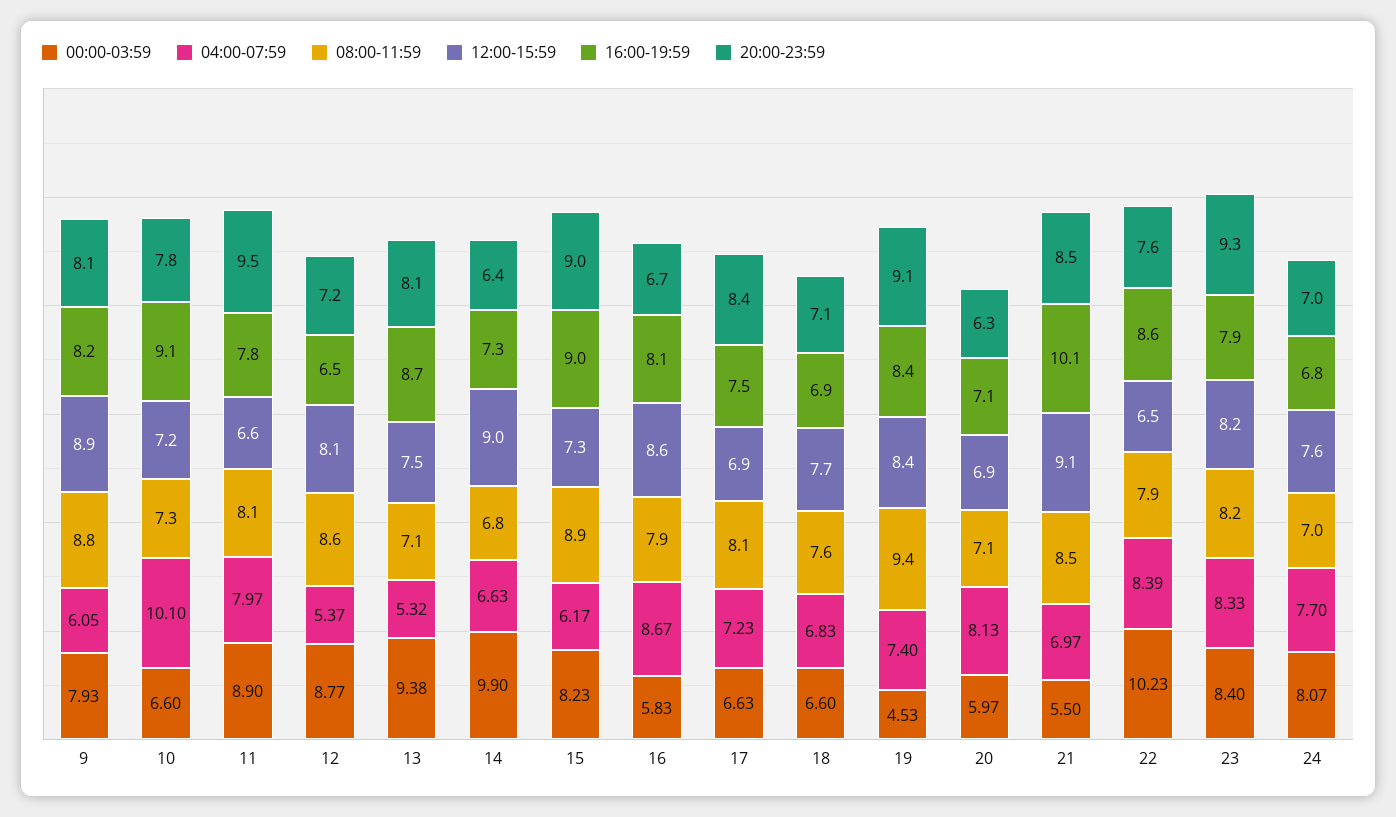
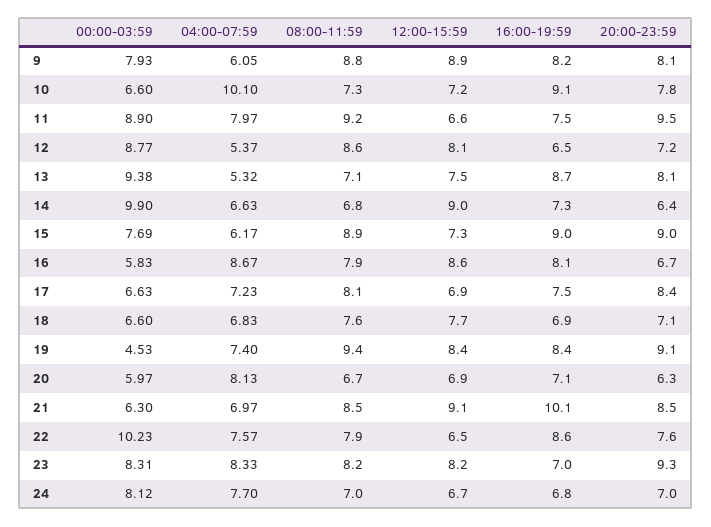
  {
    "00:00-03:59": {
      "9": 7.93,
      "10": 6.6,
      "11": 8.9,
      "12": 8.77,
      "13": 9.38,
      "14": 9.9,
-     "15": 8.23,
+     "15": 7.69,
      "16": 5.83,
      "17": 6.63,
      "18": 6.6,
      "19": 4.53,
      "20": 5.97,
-     "21": 5.5,
+     "21": 6.3,
      "22": 10.23,
-     "23": 8.4,
+     "23": 8.31,
-     "24": 8.07
+     "24": 8.12
    },
    "04:00-07:59": {
      "9": 6.05,
      "10": 10.1,
      "11": 7.97,
      "12": 5.37,
      "13": 5.32,
      "14": 6.63,
      "15": 6.17,
      "16": 8.67,
      "17": 7.23,
      "18": 6.83,
      "19": 7.4,
      "20": 8.13,
      "21": 6.97,
-     "22": 8.39,
+     "22": 7.57,
      "23": 8.33,
      "24": 7.7
    },
    "08:00-11:59": {
      "9": 8.8,
      "10": 7.3,
-     "11": 8.1,
+     "11": 9.2,
      "12": 8.6,
      "13": 7.1,
      "14": 6.8,
      "15": 8.9,
      "16": 7.9,
      "17": 8.1,
      "18": 7.6,
      "19": 9.4,
-     "20": 7.1,
+     "20": 6.7,
      "21": 8.5,
      "22": 7.9,
      "23": 8.2,
      "24": 7
    },
    "12:00-15:59": {
      "9": 8.9,
      "10": 7.2,
      "11": 6.6,
      "12": 8.1,
      "13": 7.5,
      "14": 9,
      "15": 7.3,
      "16": 8.6,
      "17": 6.9,
      "18": 7.7,
      "19": 8.4,
      "20": 6.9,
      "21": 9.1,
      "22": 6.5,
      "23": 8.2,
-     "24": 7.6
+     "24": 6.7
    },
    "16:00-19:59": {
      "9": 8.2,
      "10": 9.1,
-     "11": 7.8,
+     "11": 7.5,
      "12": 6.5,
      "13": 8.7,
      "14": 7.3,
      "15": 9,
      "16": 8.1,
      "17": 7.5,
      "18": 6.9,
      "19": 8.4,
      "20": 7.1,
      "21": 10.1,
      "22": 8.6,
-     "23": 7.9,
+     "23": 7,
      "24": 6.8
    },
    "20:00-23:59": {
      "9": 8.1,
      "10": 7.8,
      "11": 9.5,
      "12": 7.2,
      "13": 8.1,
      "14": 6.4,
      "15": 9,
      "16": 6.7,
      "17": 8.4,
      "18": 7.1,
      "19": 9.1,
      "20": 6.3,
      "21": 8.5,
      "22": 7.6,
      "23": 9.3,
      "24": 7
    }
  }

